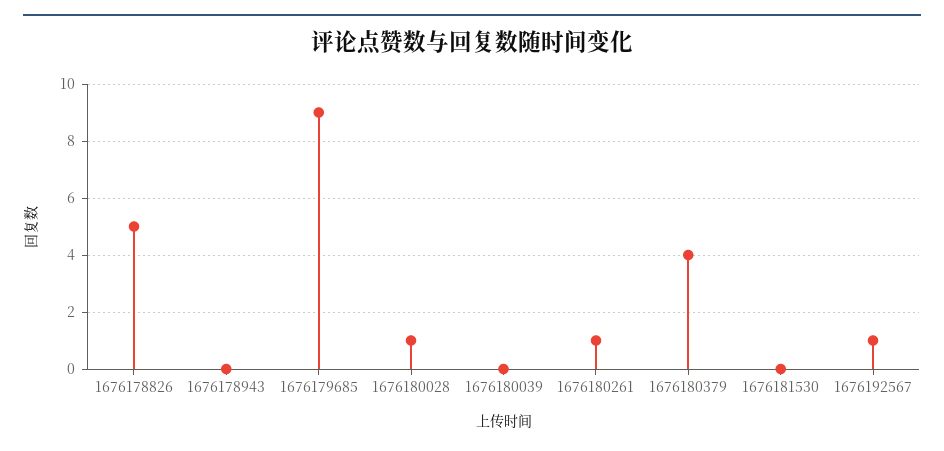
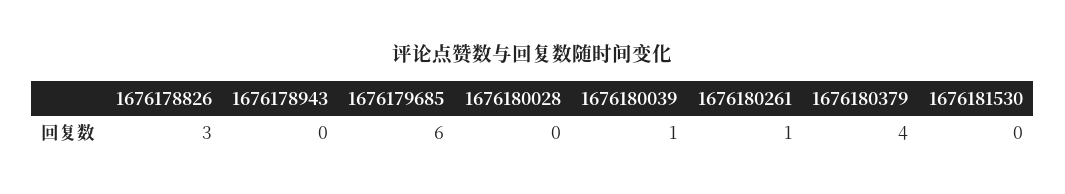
  {
-   "1676178826": 5,
+   "1676178826": 3,
    "1676178943": 0,
-   "1676179685": 9,
+   "1676179685": 6,
-   "1676180028": 1,
+   "1676180028": 0,
-   "1676180039": 0,
+   "1676180039": 1,
    "1676180261": 1,
    "1676180379": 4,
-   "1676181530": 0,
+   "1676181530": 0
-   "1676192567": 1
  }

